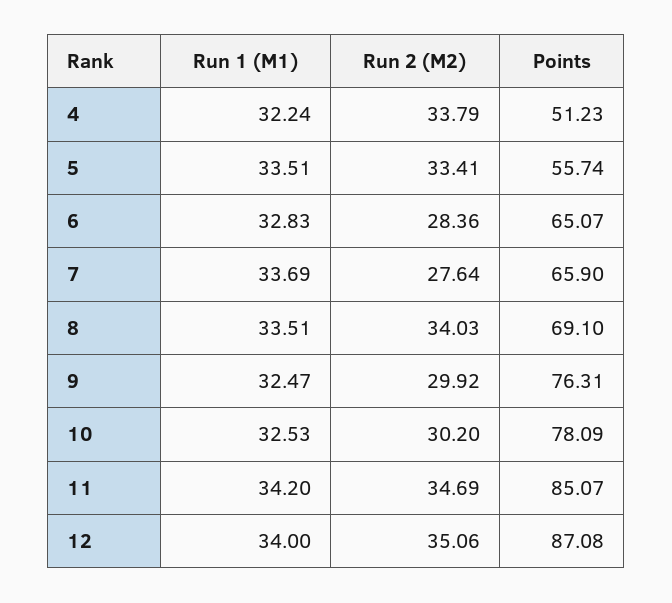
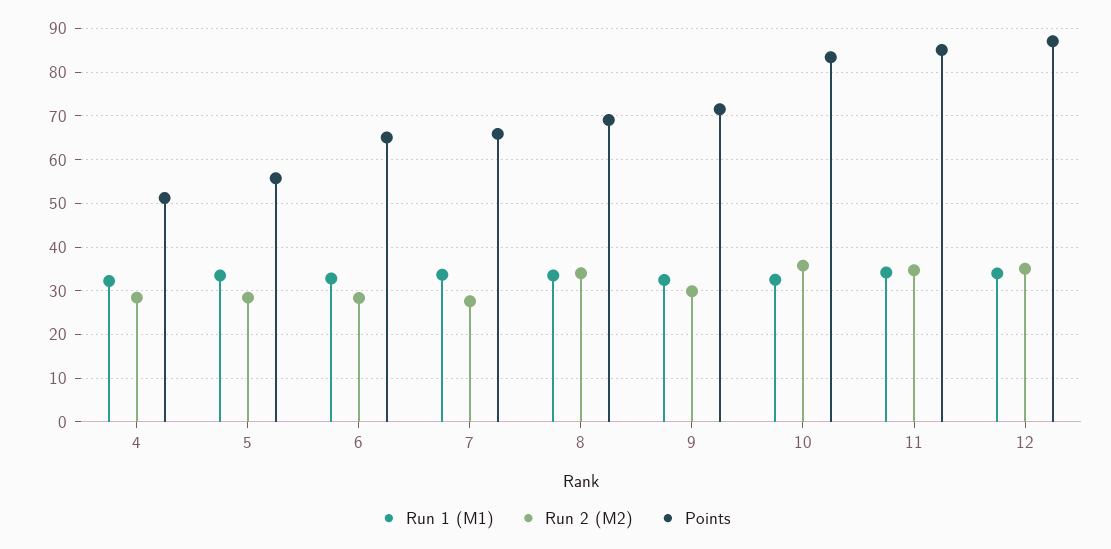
  {
    "Run 1 (M1)": {
      "4": 32.24,
      "5": 33.51,
      "6": 32.83,
      "7": 33.69,
      "8": 33.51,
      "9": 32.47,
      "10": 32.53,
      "11": 34.2,
      "12": 34
    },
    "Run 2 (M2)": {
-     "4": 33.79,
+     "4": 28,
-     "5": 33.41,
+     "5": 28,
      "6": 28.36,
      "7": 27.64,
      "8": 34.03,
      "9": 29.92,
-     "10": 30.2,
+     "10": 36,
      "11": 34.69,
      "12": 35.06
    },
    "Points": {
      "4": 51.23,
      "5": 55.74,
      "6": 65.07,
      "7": 65.9,
      "8": 69.1,
-     "9": 76.31,
+     "9": 72,
-     "10": 78.09,
+     "10": 84,
      "11": 85.07,
      "12": 87.08
    }
  }

